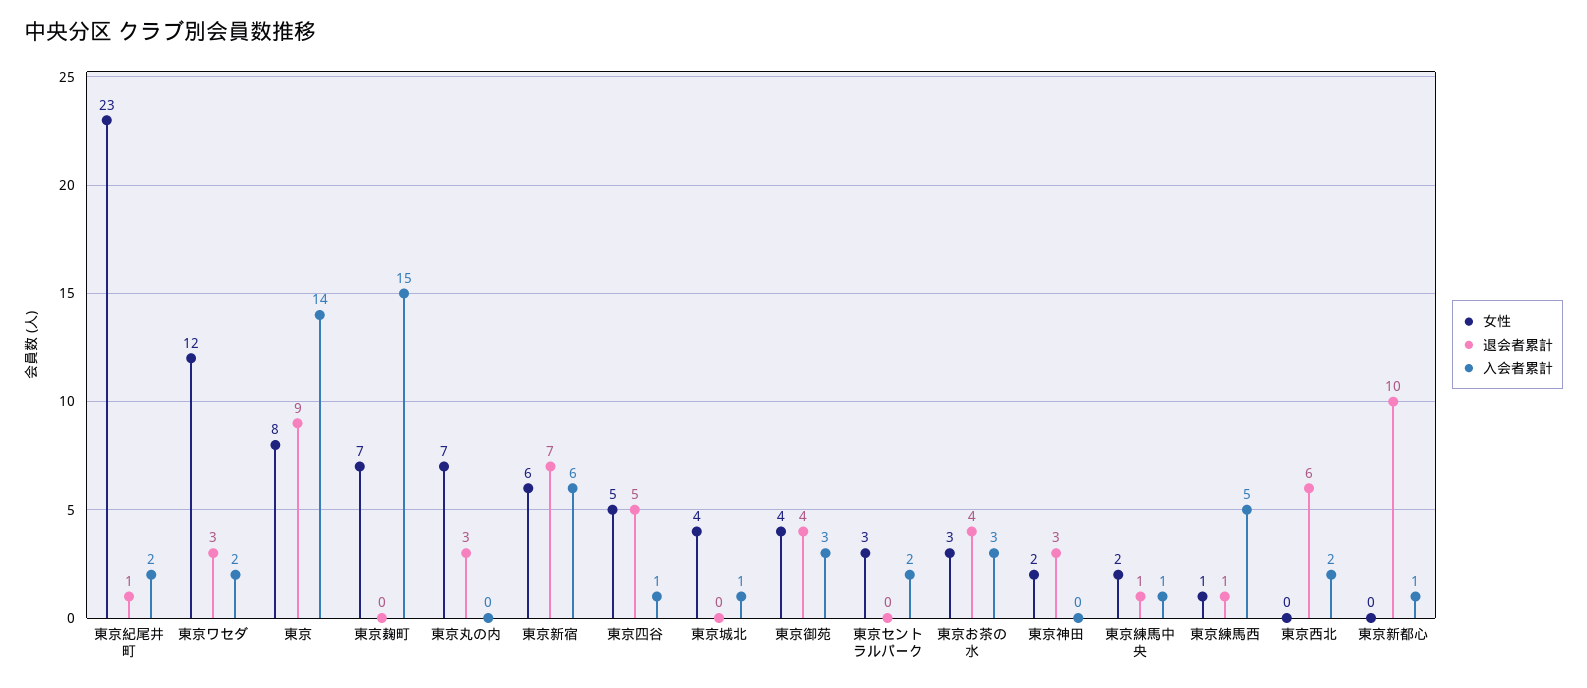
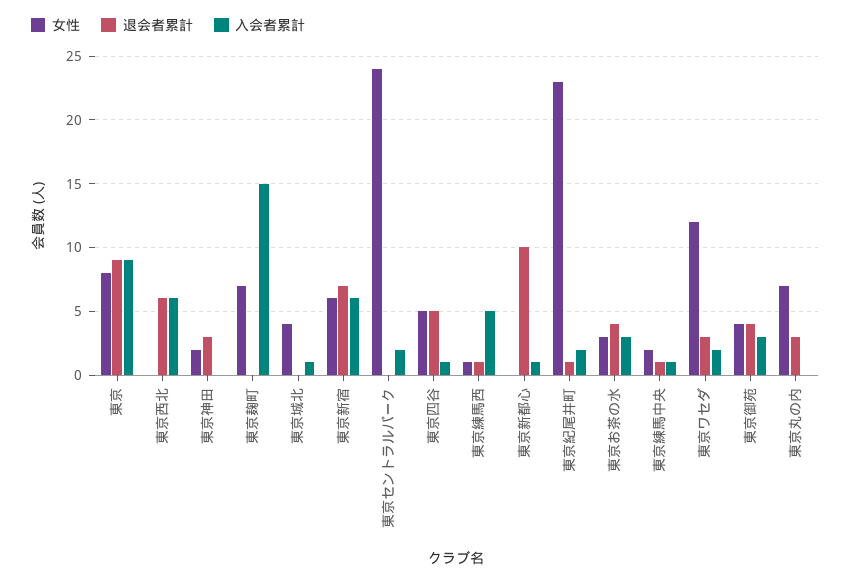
  {
    "女性": {
      "東京紀尾井町": 23,
      "東京ワセダ": 12,
      "東京": 8,
      "東京麹町": 7,
      "東京丸の内": 7,
      "東京新宿": 6,
      "東京四谷": 5,
      "東京城北": 4,
      "東京御苑": 4,
-     "東京セントラルパーク": 3,
+     "東京セントラルパーク": 24,
      "東京お茶の水": 3,
      "東京神田": 2,
      "東京練馬中央": 2,
      "東京練馬西": 1,
      "東京西北": 0,
      "東京新都心": 0
    },
    "退会者累計": {
      "東京紀尾井町": 1,
      "東京ワセダ": 3,
      "東京": 9,
      "東京麹町": 0,
      "東京丸の内": 3,
      "東京新宿": 7,
      "東京四谷": 5,
      "東京城北": 0,
      "東京御苑": 4,
      "東京セントラルパーク": 0,
      "東京お茶の水": 4,
      "東京神田": 3,
      "東京練馬中央": 1,
      "東京練馬西": 1,
      "東京西北": 6,
      "東京新都心": 10
    },
    "入会者累計": {
      "東京紀尾井町": 2,
      "東京ワセダ": 2,
-     "東京": 14,
+     "東京": 9,
      "東京麹町": 15,
      "東京丸の内": 0,
      "東京新宿": 6,
      "東京四谷": 1,
      "東京城北": 1,
      "東京御苑": 3,
      "東京セントラルパーク": 2,
      "東京お茶の水": 3,
      "東京神田": 0,
      "東京練馬中央": 1,
      "東京練馬西": 5,
-     "東京西北": 2,
+     "東京西北": 6,
      "東京新都心": 1
    }
  }

